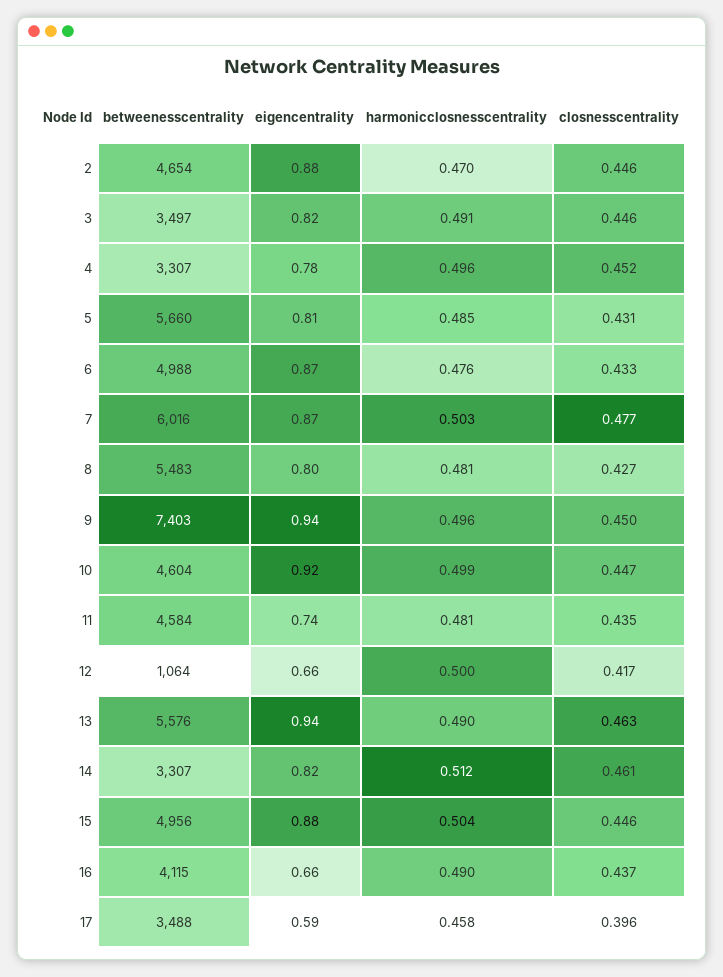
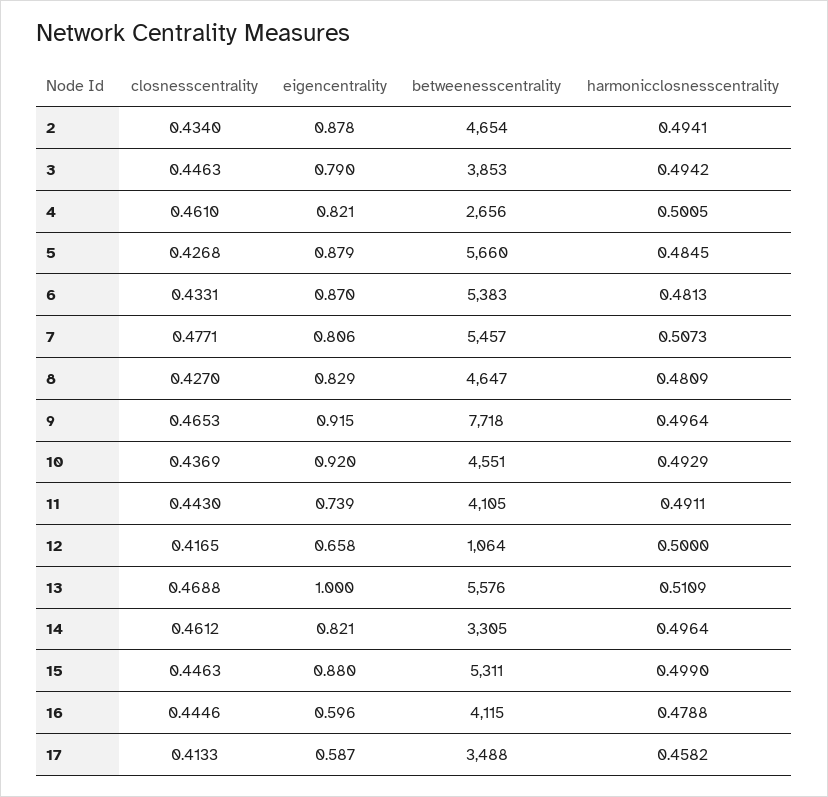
  {
    "betweenesscentrality": {
      "2": 4654,
-     "3": 3497,
+     "3": 3853,
-     "4": 3307,
+     "4": 2656,
      "5": 5660,
-     "6": 4988,
+     "6": 5383,
-     "7": 6016,
+     "7": 5457,
-     "8": 5483,
+     "8": 4647,
-     "9": 7403,
+     "9": 7718,
-     "10": 4604,
+     "10": 4551,
-     "11": 4584,
+     "11": 4105,
      "12": 1064,
      "13": 5576,
-     "14": 3307,
+     "14": 3305,
-     "15": 4956,
+     "15": 5311,
      "16": 4115,
      "17": 3488
    },
    "eigencentrality": {
      "2": 0.878,
-     "3": 0.82,
+     "3": 0.79,
-     "4": 0.78,
+     "4": 0.821,
-     "5": 0.81,
+     "5": 0.879,
      "6": 0.87,
-     "7": 0.87,
+     "7": 0.806,
-     "8": 0.8,
+     "8": 0.829,
-     "9": 0.94,
+     "9": 0.915,
      "10": 0.92,
      "11": 0.739,
      "12": 0.658,
-     "13": 0.94,
+     "13": 1,
      "14": 0.821,
      "15": 0.88,
-     "16": 0.66,
+     "16": 0.596,
      "17": 0.587
    },
    "harmonicclosnesscentrality": {
-     "2": 0.47,
+     "2": 0.4941,
-     "3": 0.491,
+     "3": 0.4942,
-     "4": 0.496,
+     "4": 0.5005,
      "5": 0.4845,
-     "6": 0.476,
+     "6": 0.4813,
-     "7": 0.503,
+     "7": 0.5073,
      "8": 0.4809,
      "9": 0.4964,
-     "10": 0.499,
+     "10": 0.4929,
-     "11": 0.481,
+     "11": 0.4911,
      "12": 0.5,
-     "13": 0.49,
+     "13": 0.5109,
-     "14": 0.512,
+     "14": 0.4964,
-     "15": 0.504,
+     "15": 0.499,
-     "16": 0.49,
+     "16": 0.4788,
      "17": 0.4582
    },
    "closnesscentrality": {
-     "2": 0.446,
+     "2": 0.434,
      "3": 0.4463,
-     "4": 0.452,
+     "4": 0.461,
-     "5": 0.431,
+     "5": 0.4268,
      "6": 0.4331,
      "7": 0.4771,
      "8": 0.427,
-     "9": 0.45,
+     "9": 0.4653,
-     "10": 0.447,
+     "10": 0.4369,
-     "11": 0.435,
+     "11": 0.443,
      "12": 0.4165,
-     "13": 0.463,
+     "13": 0.4688,
      "14": 0.4612,
      "15": 0.4463,
-     "16": 0.437,
+     "16": 0.4446,
-     "17": 0.396
+     "17": 0.4133
    }
  }

